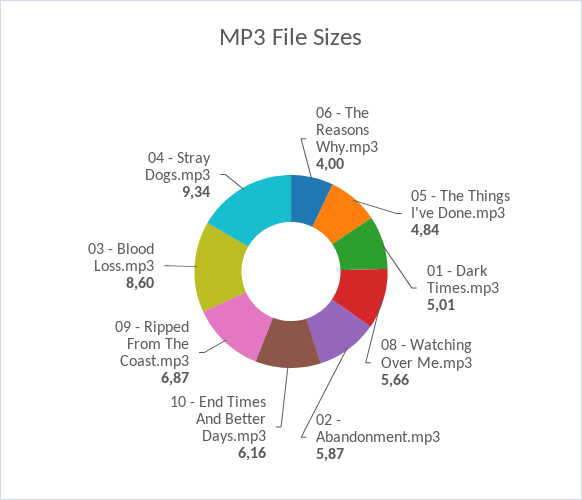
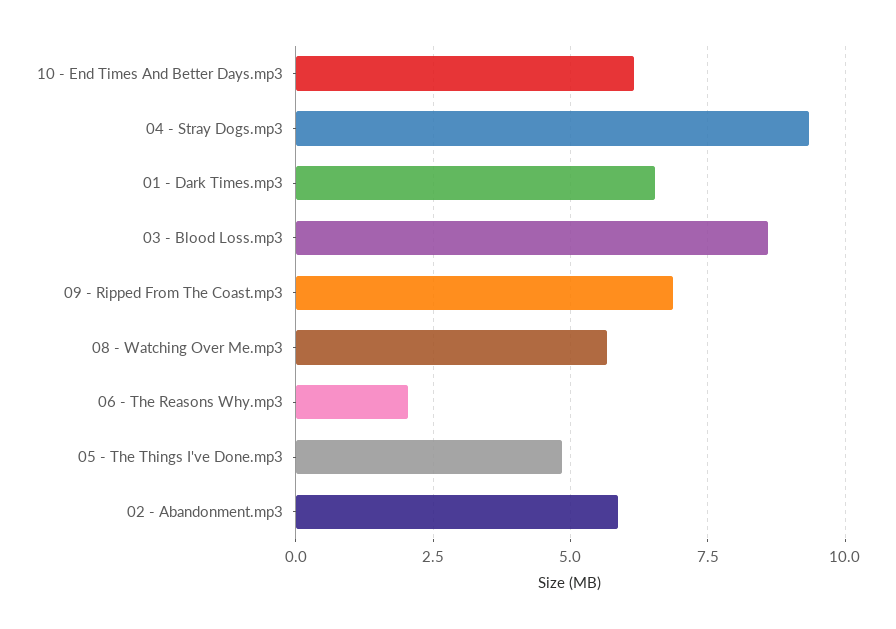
  {
-   "06 - The Reasons Why.mp3": 4,
+   "06 - The Reasons Why.mp3": 2,
    "05 - The Things I've Done.mp3": 4.84,
-   "01 - Dark Times.mp3": 5.01,
+   "01 - Dark Times.mp3": 6.5,
    "08 - Watching Over Me.mp3": 5.66,
    "02 - Abandonment.mp3": 5.87,
    "10 - End Times And Better Days.mp3": 6.16,
    "09 - Ripped From The Coast.mp3": 6.87,
    "03 - Blood Loss.mp3": 8.6,
    "04 - Stray Dogs.mp3": 9.34
  }

